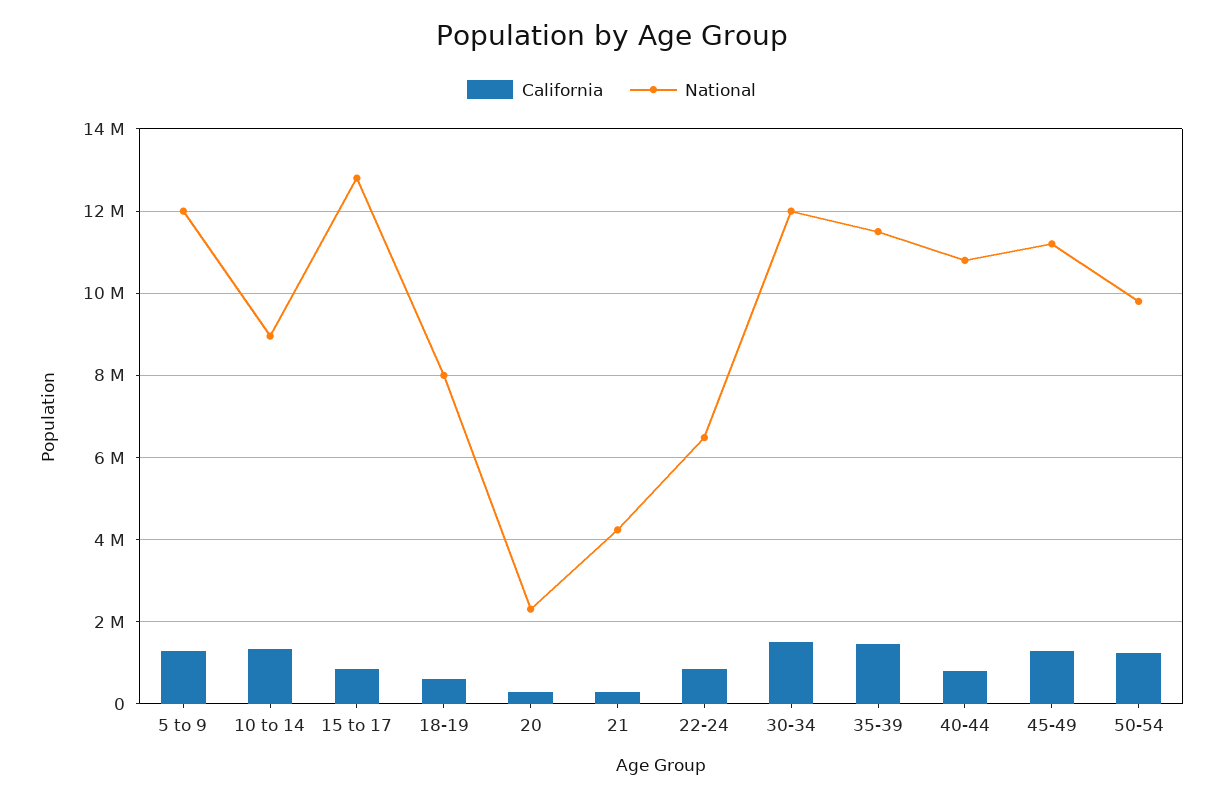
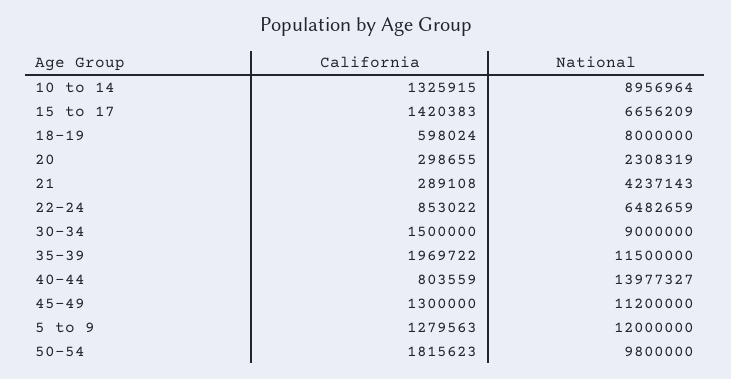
  {
    "California": {
      "5 to 9": 1279563,
      "10 to 14": 1325915,
-     "15 to 17": 800000,
+     "15 to 17": 1420383,
      "18-19": 598024,
      "20": 298655,
      "21": 289108,
      "22-24": 853022,
      "30-34": 1500000,
-     "35-39": 1400000,
+     "35-39": 1969722,
      "40-44": 803559,
      "45-49": 1300000,
-     "50-54": 1200000
+     "50-54": 1815623
    },
    "National": {
      "5 to 9": 12000000,
      "10 to 14": 8956964,
-     "15 to 17": 12800000,
+     "15 to 17": 6656209,
      "18-19": 8000000,
      "20": 2308319,
      "21": 4237143,
      "22-24": 6482659,
-     "30-34": 12000000,
+     "30-34": 9000000,
      "35-39": 11500000,
-     "40-44": 10800000,
+     "40-44": 13977327,
      "45-49": 11200000,
      "50-54": 9800000
    }
  }

